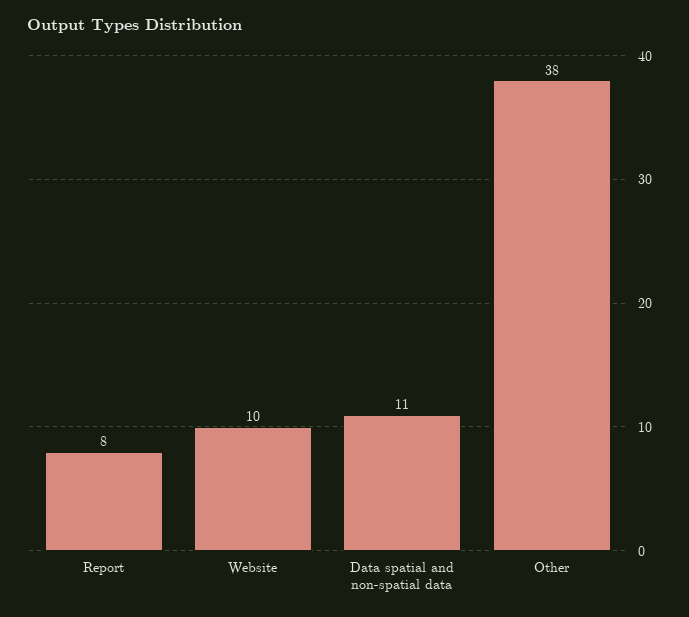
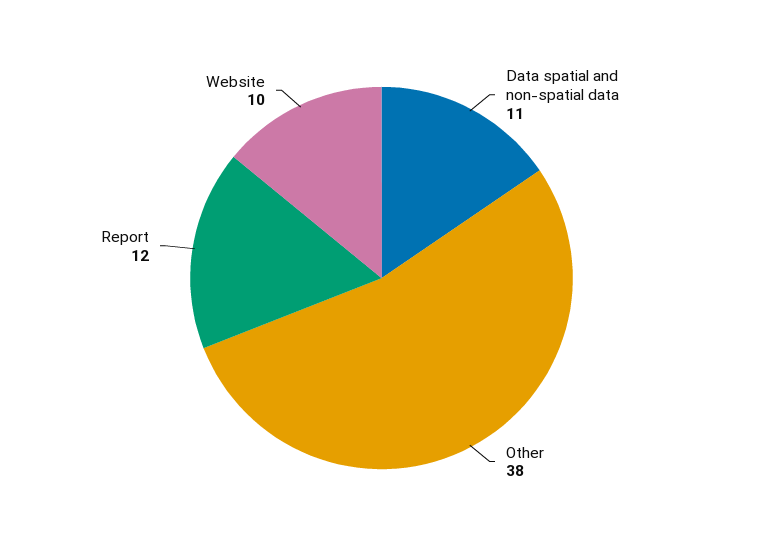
  {
-   "Report": 8,
+   "Report": 12,
    "Website": 10,
    "Data spatial and non-spatial data": 11,
    "Other": 38
  }

